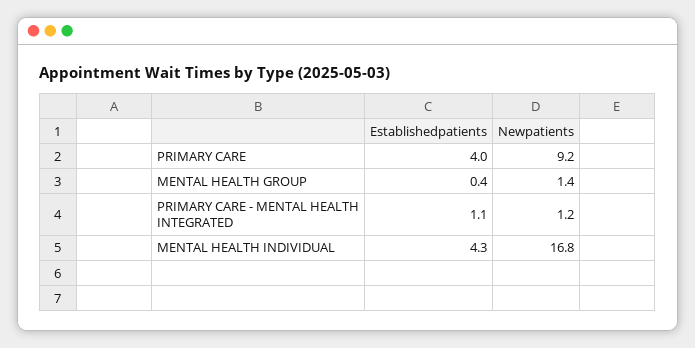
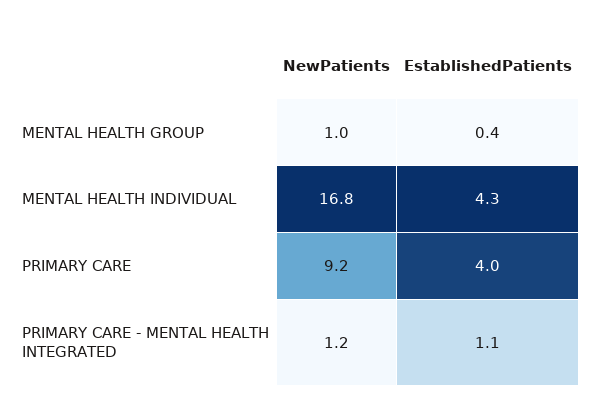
  {
    "Establishedpatients": {
      "PRIMARY CARE": 4,
      "MENTAL HEALTH GROUP": 0.4,
      "PRIMARY CARE - MENTAL HEALTH INTEGRATED": 1.1,
      "MENTAL HEALTH INDIVIDUAL": 4.3
    },
    "Newpatients": {
      "PRIMARY CARE": 9.2,
-     "MENTAL HEALTH GROUP": 1.4,
+     "MENTAL HEALTH GROUP": 1,
      "PRIMARY CARE - MENTAL HEALTH INTEGRATED": 1.2,
      "MENTAL HEALTH INDIVIDUAL": 16.8
    }
  }

